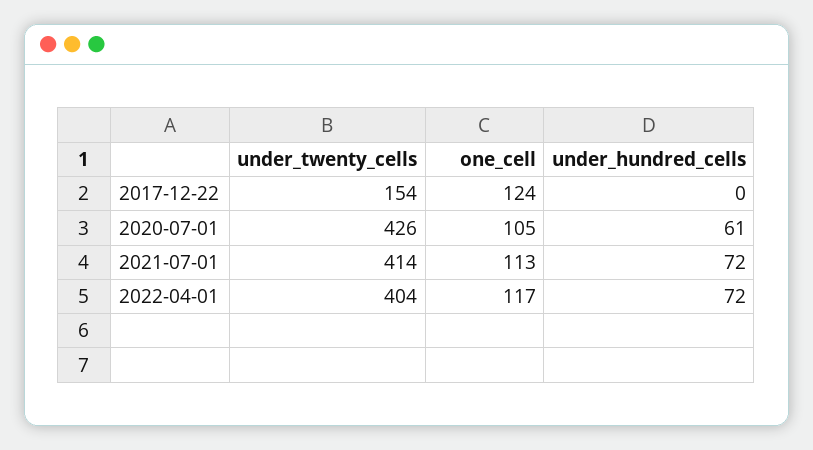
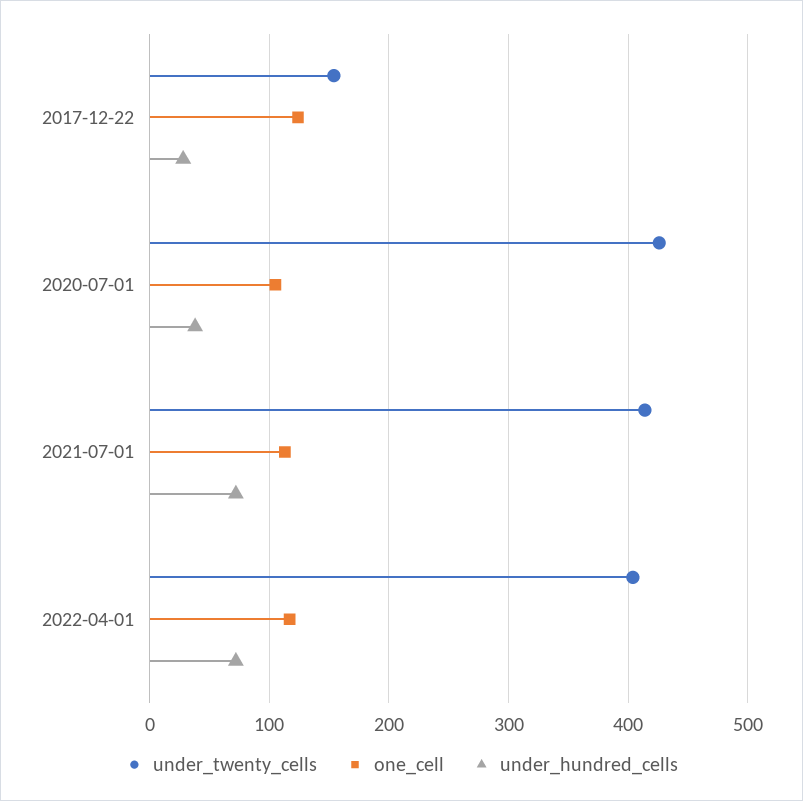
  {
    "under_twenty_cells": {
      "2017-12-22": 154,
      "2020-07-01": 426,
      "2021-07-01": 414,
      "2022-04-01": 404
    },
    "one_cell": {
      "2017-12-22": 124,
      "2020-07-01": 105,
      "2021-07-01": 113,
      "2022-04-01": 117
    },
    "under_hundred_cells": {
-     "2017-12-22": 0,
+     "2017-12-22": 30,
-     "2020-07-01": 61,
+     "2020-07-01": 40,
      "2021-07-01": 72,
      "2022-04-01": 72
    }
  }

